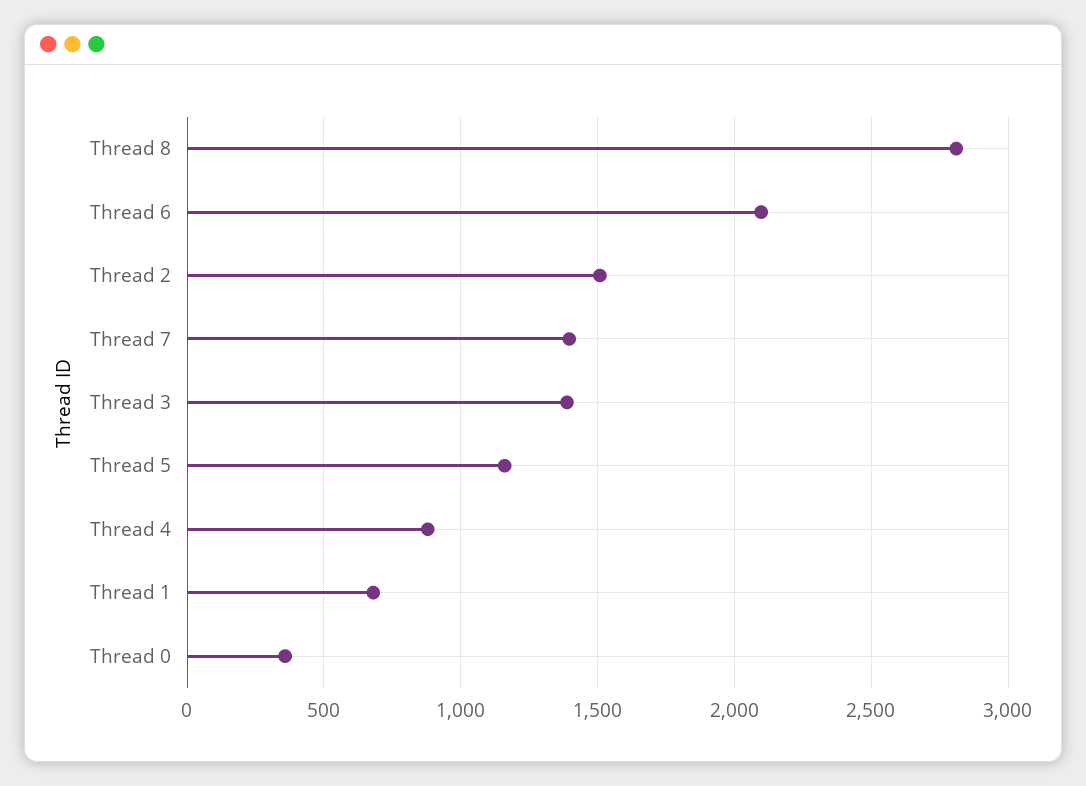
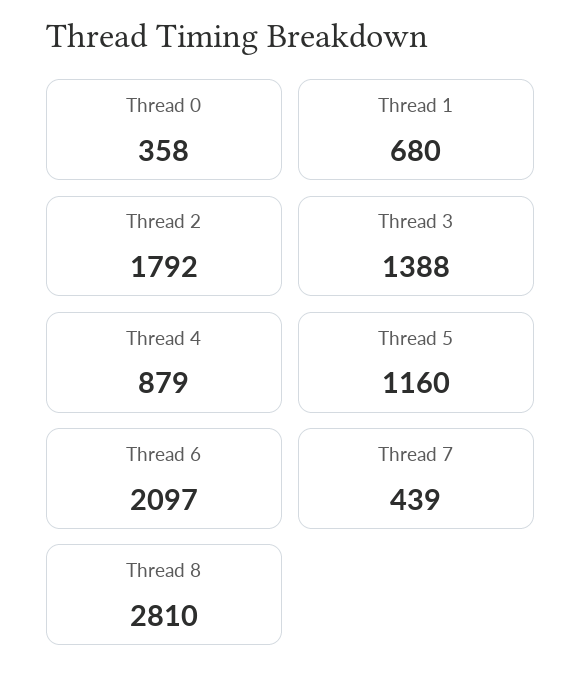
  {
    "Thread 8": 2810,
    "Thread 6": 2097,
-   "Thread 2": 1500,
+   "Thread 2": 1792,
-   "Thread 7": 1400,
+   "Thread 7": 439,
    "Thread 3": 1388,
    "Thread 5": 1160,
    "Thread 4": 879,
    "Thread 1": 680,
    "Thread 0": 358
  }

